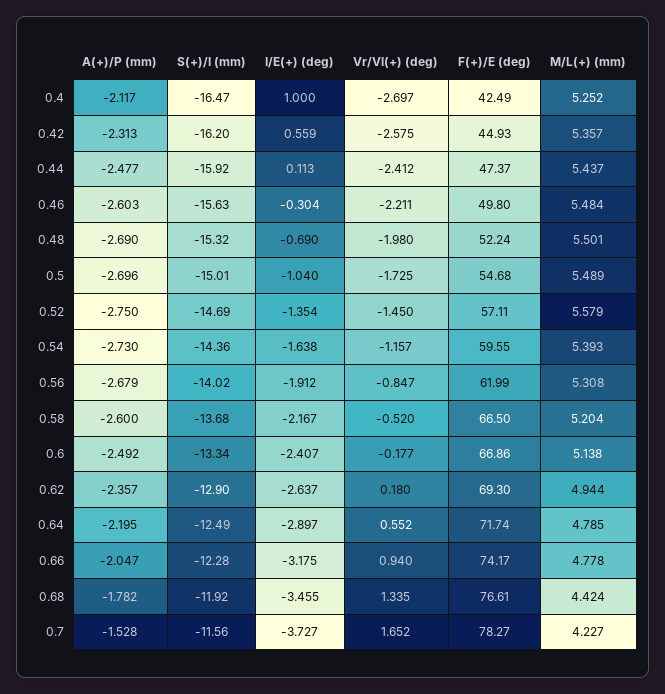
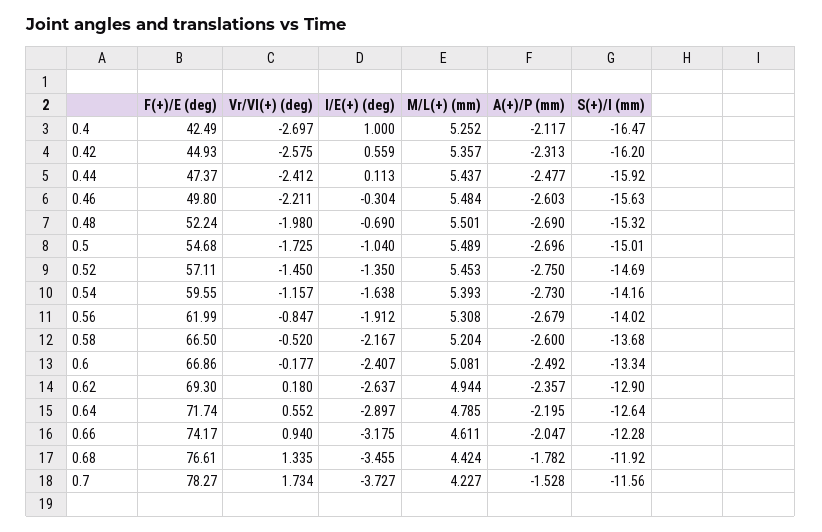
  {
    "A(+)/P (mm)": {
      "0.4": -2.117,
      "0.42": -2.313,
      "0.44": -2.477,
      "0.46": -2.603,
      "0.48": -2.69,
      "0.5": -2.696,
      "0.52": -2.75,
      "0.54": -2.73,
      "0.56": -2.679,
      "0.58": -2.6,
      "0.6": -2.492,
      "0.62": -2.357,
      "0.64": -2.195,
      "0.66": -2.047,
      "0.68": -1.782,
      "0.7": -1.528
    },
    "S(+)/I (mm)": {
      "0.4": -16.47,
      "0.42": -16.2,
      "0.44": -15.92,
      "0.46": -15.63,
      "0.48": -15.32,
      "0.5": -15.01,
      "0.52": -14.69,
-     "0.54": -14.36,
+     "0.54": -14.16,
      "0.56": -14.02,
      "0.58": -13.68,
      "0.6": -13.34,
      "0.62": -12.9,
-     "0.64": -12.49,
+     "0.64": -12.64,
      "0.66": -12.28,
      "0.68": -11.92,
      "0.7": -11.56
    },
    "I/E(+) (deg)": {
      "0.4": 1,
      "0.42": 0.559,
      "0.44": 0.113,
      "0.46": -0.304,
      "0.48": -0.69,
      "0.5": -1.04,
-     "0.52": -1.354,
+     "0.52": -1.35,
      "0.54": -1.638,
      "0.56": -1.912,
      "0.58": -2.167,
      "0.6": -2.407,
      "0.62": -2.637,
      "0.64": -2.897,
      "0.66": -3.175,
      "0.68": -3.455,
      "0.7": -3.727
    },
    "Vr/Vl(+) (deg)": {
      "0.4": -2.697,
      "0.42": -2.575,
      "0.44": -2.412,
      "0.46": -2.211,
      "0.48": -1.98,
      "0.5": -1.725,
      "0.52": -1.45,
      "0.54": -1.157,
      "0.56": -0.847,
      "0.58": -0.52,
      "0.6": -0.177,
      "0.62": 0.18,
      "0.64": 0.552,
      "0.66": 0.94,
      "0.68": 1.335,
-     "0.7": 1.652
+     "0.7": 1.734
    },
    "F(+)/E (deg)": {
      "0.4": 42.49,
      "0.42": 44.93,
      "0.44": 47.37,
      "0.46": 49.8,
      "0.48": 52.24,
      "0.5": 54.68,
      "0.52": 57.11,
      "0.54": 59.55,
      "0.56": 61.99,
      "0.58": 66.5,
      "0.6": 66.86,
      "0.62": 69.3,
      "0.64": 71.74,
      "0.66": 74.17,
      "0.68": 76.61,
      "0.7": 78.27
    },
    "M/L(+) (mm)": {
      "0.4": 5.252,
      "0.42": 5.357,
      "0.44": 5.437,
      "0.46": 5.484,
      "0.48": 5.501,
      "0.5": 5.489,
-     "0.52": 5.579,
+     "0.52": 5.453,
      "0.54": 5.393,
      "0.56": 5.308,
      "0.58": 5.204,
-     "0.6": 5.138,
+     "0.6": 5.081,
      "0.62": 4.944,
      "0.64": 4.785,
-     "0.66": 4.778,
+     "0.66": 4.611,
      "0.68": 4.424,
      "0.7": 4.227
    }
  }

